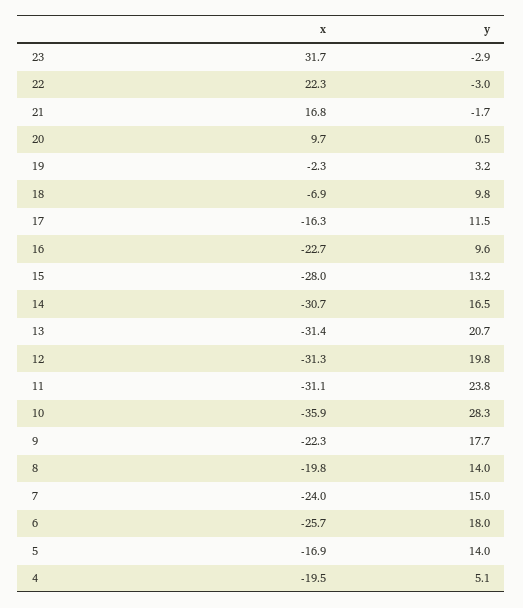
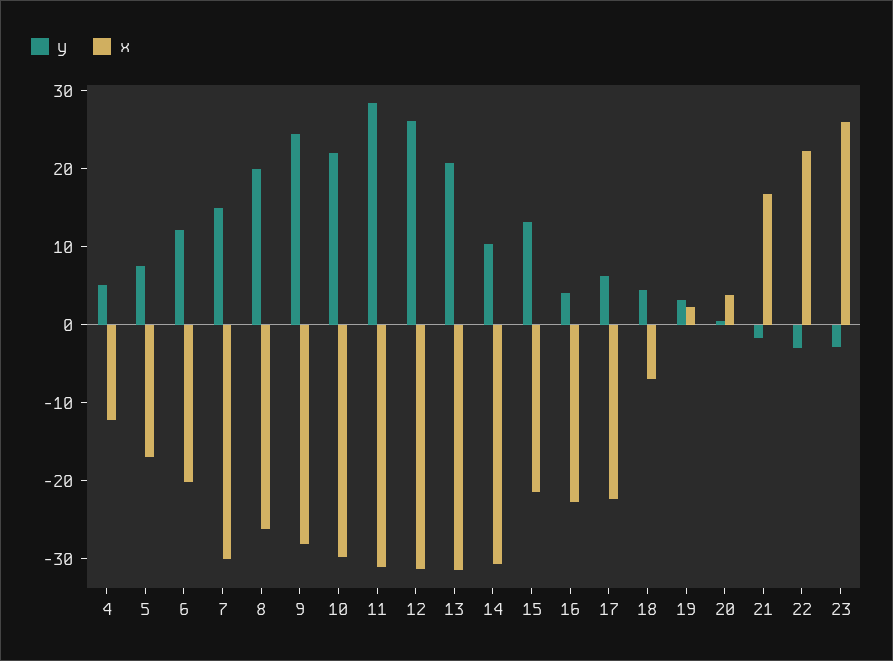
  {
    "x": {
-     "23": 31.7,
+     "23": 26,
      "22": 22.3,
      "21": 16.8,
-     "20": 9.7,
+     "20": 4,
-     "19": -2.3,
+     "19": 2,
      "18": -6.9,
-     "17": -16.3,
+     "17": -22,
      "16": -22.7,
-     "15": -28,
+     "15": -22,
      "14": -30.7,
      "13": -31.4,
      "12": -31.3,
      "11": -31.1,
-     "10": -35.9,
+     "10": -30,
-     "9": -22.3,
+     "9": -28,
-     "8": -19.8,
+     "8": -26,
-     "7": -24,
+     "7": -30,
-     "6": -25.7,
+     "6": -20,
      "5": -16.9,
-     "4": -19.5
+     "4": -12
    },
    "y": {
      "23": -2.9,
      "22": -3,
      "21": -1.7,
      "20": 0.5,
      "19": 3.2,
-     "18": 9.8,
+     "18": 4,
-     "17": 11.5,
+     "17": 6,
-     "16": 9.6,
+     "16": 4,
      "15": 13.2,
-     "14": 16.5,
+     "14": 10,
      "13": 20.7,
-     "12": 19.8,
+     "12": 26,
-     "11": 23.8,
+     "11": 28,
-     "10": 28.3,
+     "10": 22,
-     "9": 17.7,
+     "9": 24,
-     "8": 14,
+     "8": 20,
      "7": 15,
-     "6": 18,
+     "6": 12,
-     "5": 14,
+     "5": 8,
      "4": 5.1
    }
  }

